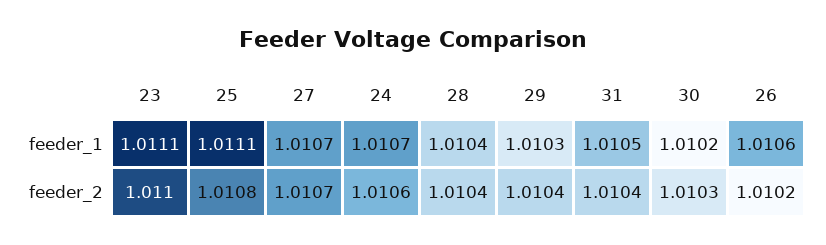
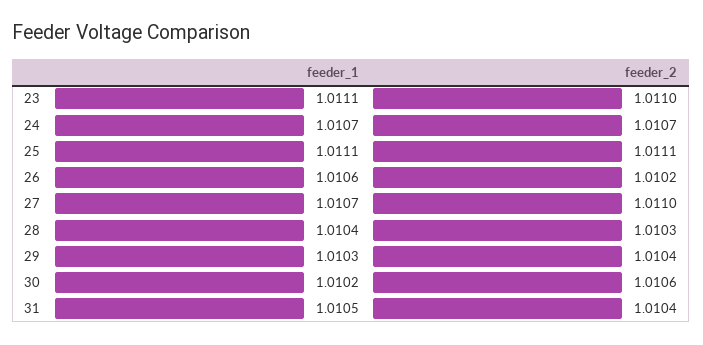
  {
    "23": {
      "feeder_1": 1.0111,
      "feeder_2": 1.011
    },
    "25": {
      "feeder_1": 1.0111,
-     "feeder_2": 1.0108
+     "feeder_2": 1.0111
    },
    "27": {
      "feeder_1": 1.0107,
-     "feeder_2": 1.0107
+     "feeder_2": 1.011
    },
    "24": {
      "feeder_1": 1.0107,
-     "feeder_2": 1.0106
+     "feeder_2": 1.0107
    },
    "28": {
      "feeder_1": 1.0104,
-     "feeder_2": 1.0104
+     "feeder_2": 1.0103
    },
    "29": {
      "feeder_1": 1.0103,
      "feeder_2": 1.0104
    },
    "31": {
      "feeder_1": 1.0105,
      "feeder_2": 1.0104
    },
    "30": {
      "feeder_1": 1.0102,
-     "feeder_2": 1.0103
+     "feeder_2": 1.0106
    },
    "26": {
      "feeder_1": 1.0106,
      "feeder_2": 1.0102
    }
  }

